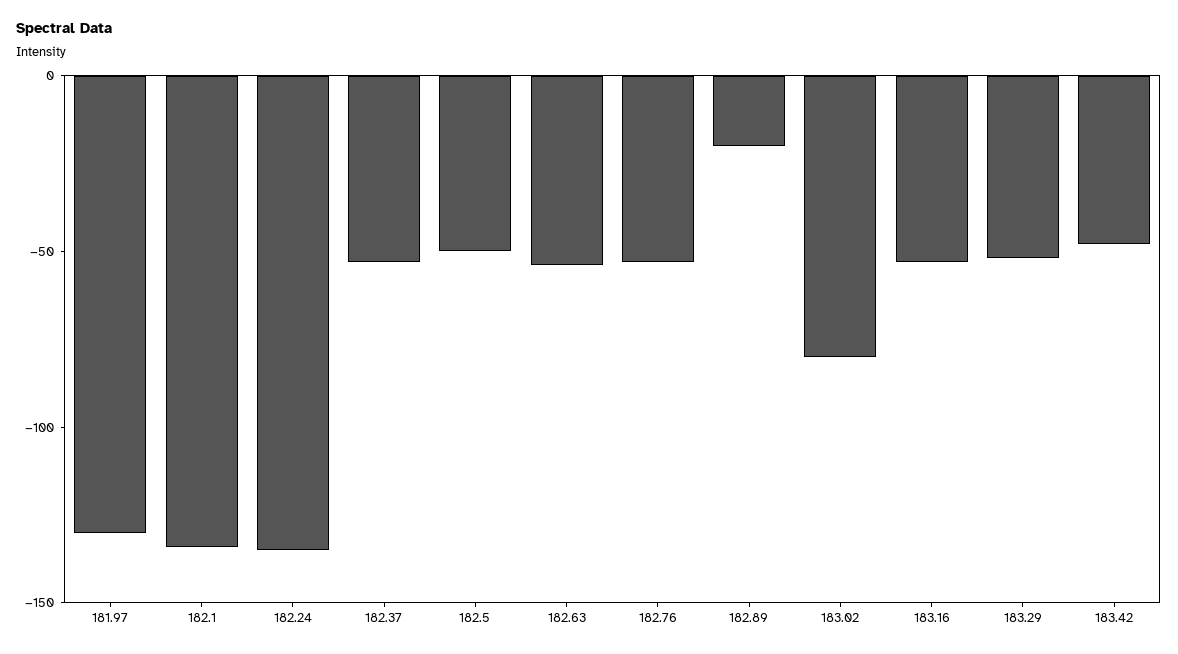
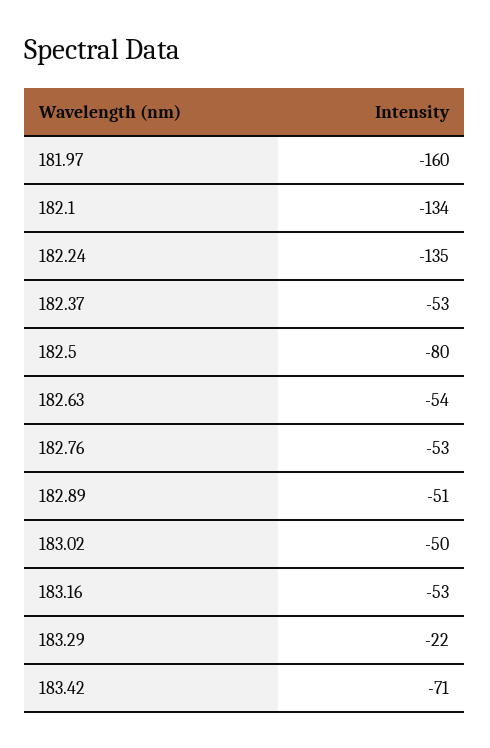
  {
-   "181.97": -130,
+   "181.97": -160,
    "182.1": -134,
    "182.24": -135,
    "182.37": -53,
-   "182.5": -50,
+   "182.5": -80,
    "182.63": -54,
    "182.76": -53,
-   "182.89": -20,
+   "182.89": -51,
-   "183.02": -80,
+   "183.02": -50,
    "183.16": -53,
-   "183.29": -50,
+   "183.29": -22,
-   "183.42": -50
+   "183.42": -71
  }

